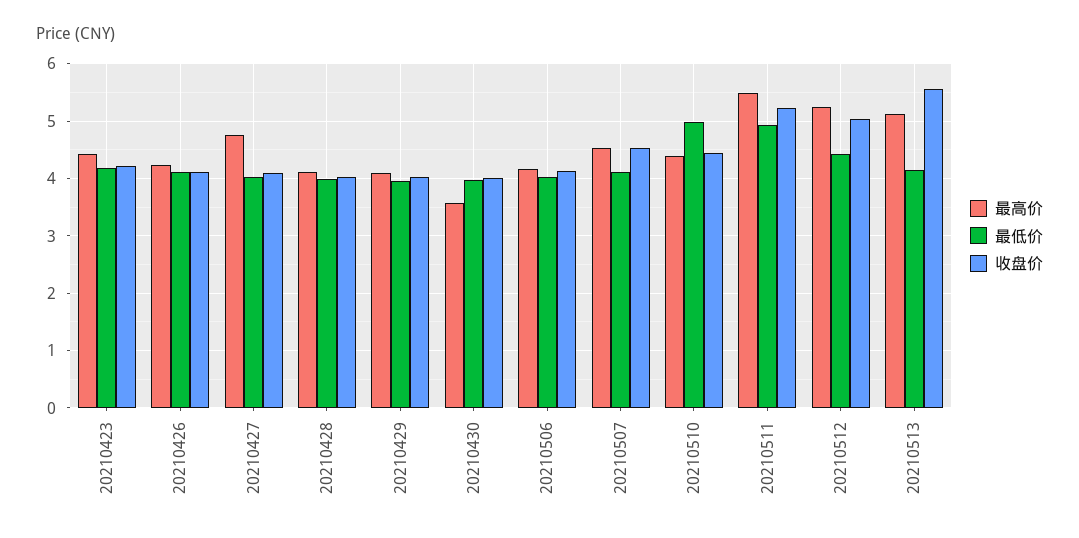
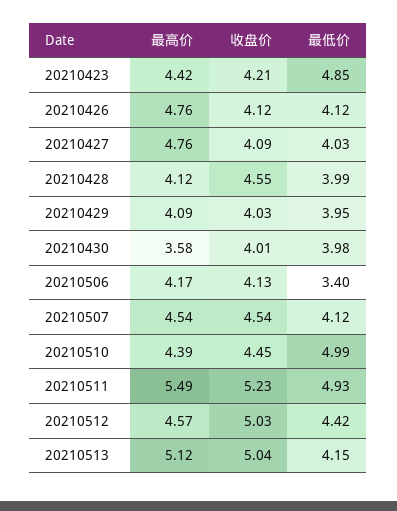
  {
    "最高价": {
      "20210423": 4.42,
-     "20210426": 4.2,
+     "20210426": 4.76,
      "20210427": 4.76,
      "20210428": 4.12,
      "20210429": 4.09,
      "20210430": 3.58,
      "20210506": 4.17,
      "20210507": 4.54,
      "20210510": 4.39,
      "20210511": 5.49,
-     "20210512": 5.2,
+     "20210512": 4.57,
      "20210513": 5.12
    },
    "最低价": {
-     "20210423": 4.2,
+     "20210423": 4.85,
      "20210426": 4.12,
      "20210427": 4.03,
      "20210428": 3.99,
      "20210429": 3.95,
      "20210430": 3.98,
-     "20210506": 4,
+     "20210506": 3.4,
      "20210507": 4.12,
      "20210510": 4.99,
      "20210511": 4.93,
      "20210512": 4.42,
      "20210513": 4.15
    },
    "收盘价": {
      "20210423": 4.21,
      "20210426": 4.12,
      "20210427": 4.09,
-     "20210428": 4,
+     "20210428": 4.55,
      "20210429": 4.03,
      "20210430": 4.01,
      "20210506": 4.13,
      "20210507": 4.54,
      "20210510": 4.45,
      "20210511": 5.23,
      "20210512": 5.03,
-     "20210513": 5.6
+     "20210513": 5.04
    }
  }

